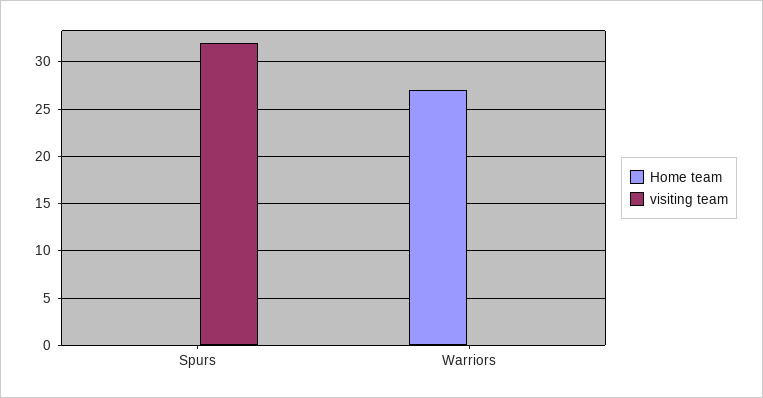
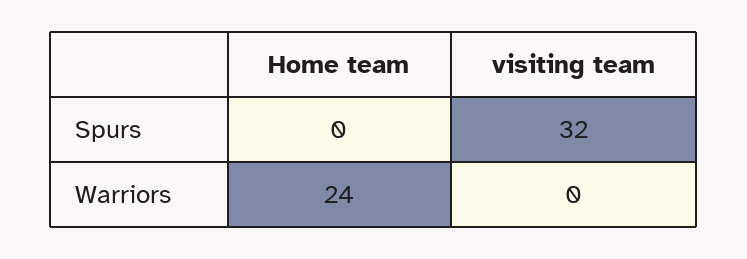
  {
    "Home team": {
      "Spurs": 0,
-     "Warriors": 27
+     "Warriors": 24
    },
    "visiting team": {
      "Spurs": 32,
      "Warriors": 0
    }
  }

